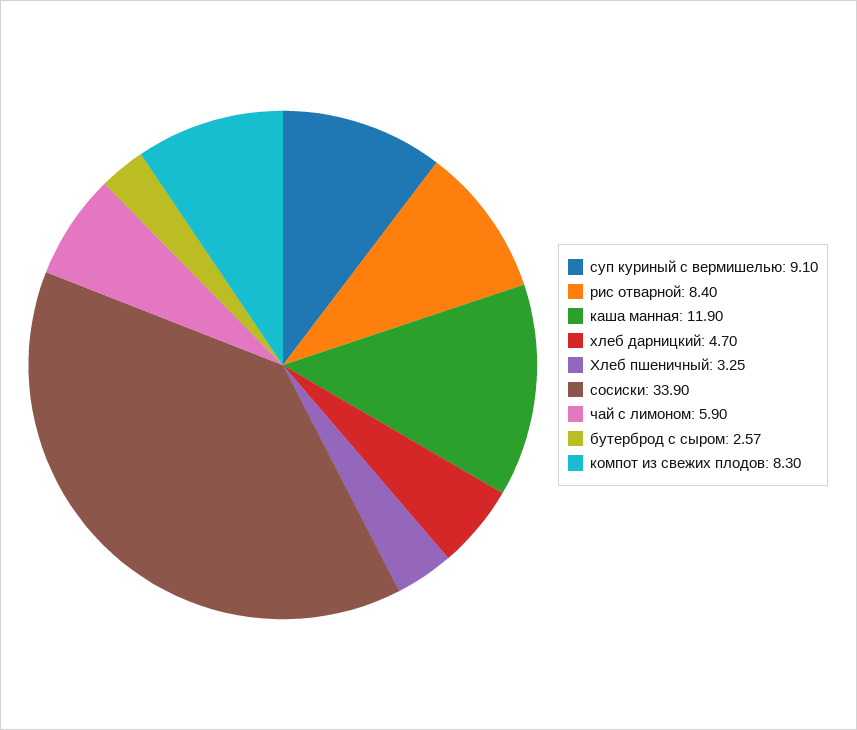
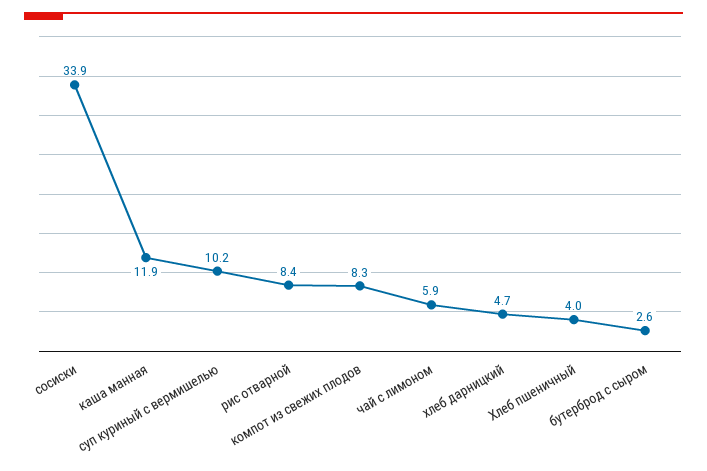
  {
-   "суп куриный с вермишелью": 9.1,
+   "суп куриный с вермишелью": 10.2,
    "рис отварной": 8.4,
    "каша манная": 11.9,
    "хлеб дарницкий": 4.7,
-   "Хлеб пшеничный": 3.25,
+   "Хлеб пшеничный": 4,
    "сосиски": 33.9,
    "чай с лимоном": 5.9,
    "бутерброд с сыром": 2.57,
    "компот из свежих плодов": 8.3
  }

